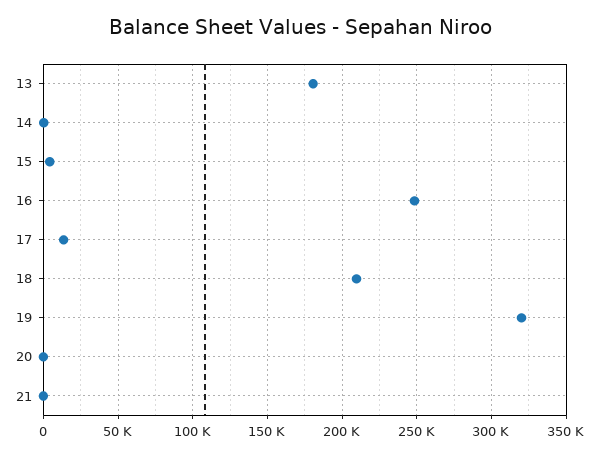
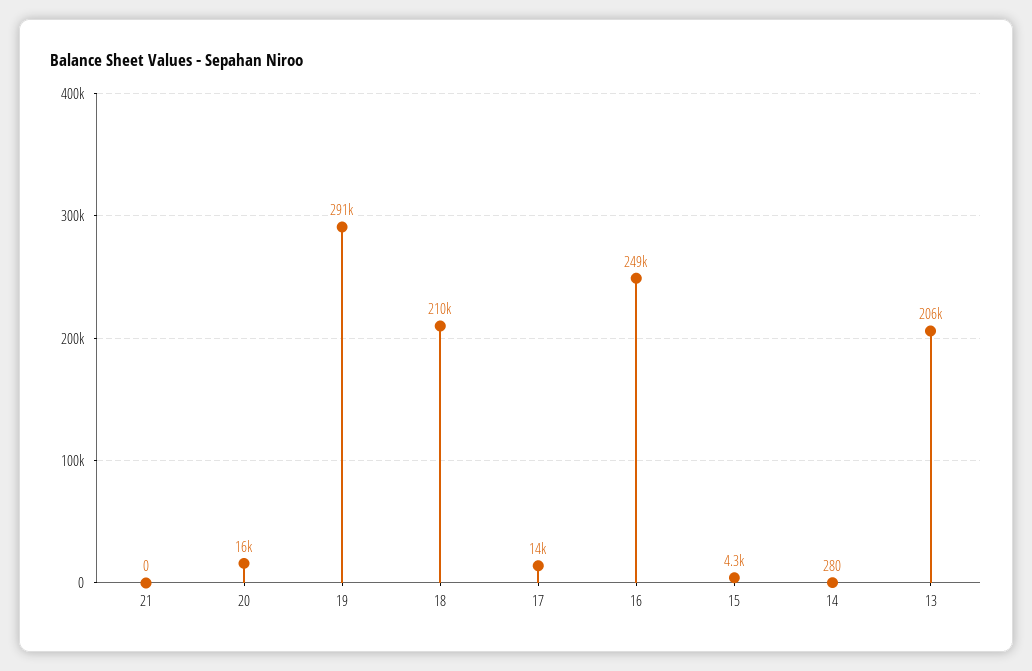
  {
-   "13": 180000,
+   "13": 206000,
    "14": 280,
    "15": 4300,
    "16": 249000,
    "17": 14000,
    "18": 210000,
-   "19": 320000,
+   "19": 291000,
-   "20": 0,
+   "20": 16000,
    "21": 0
  }

